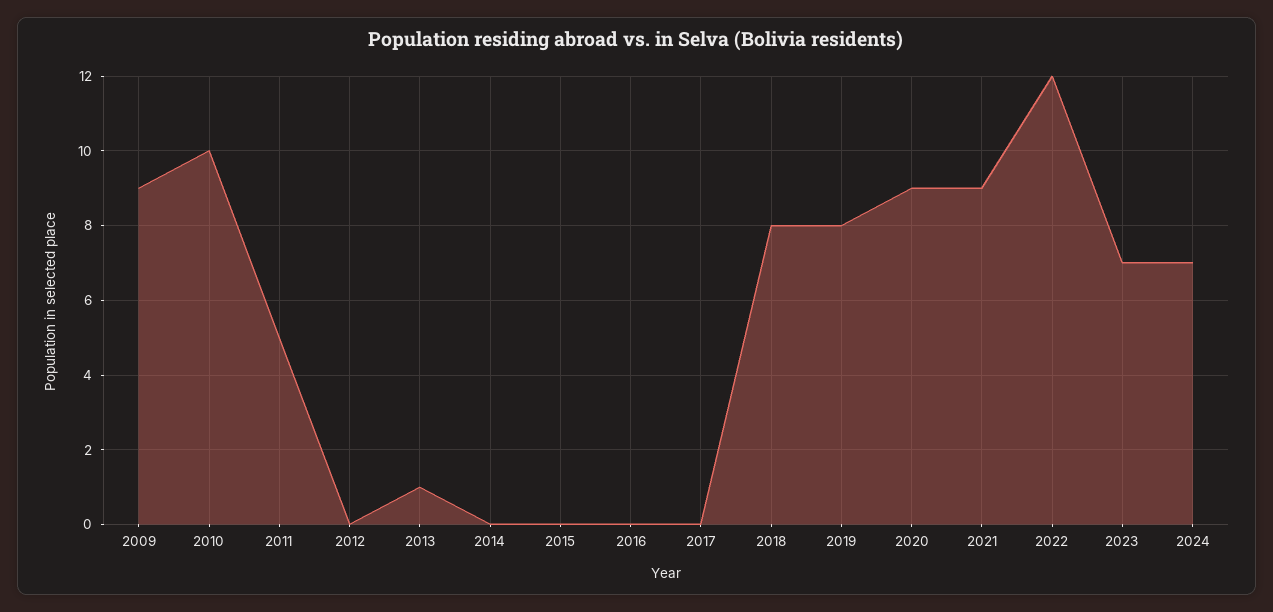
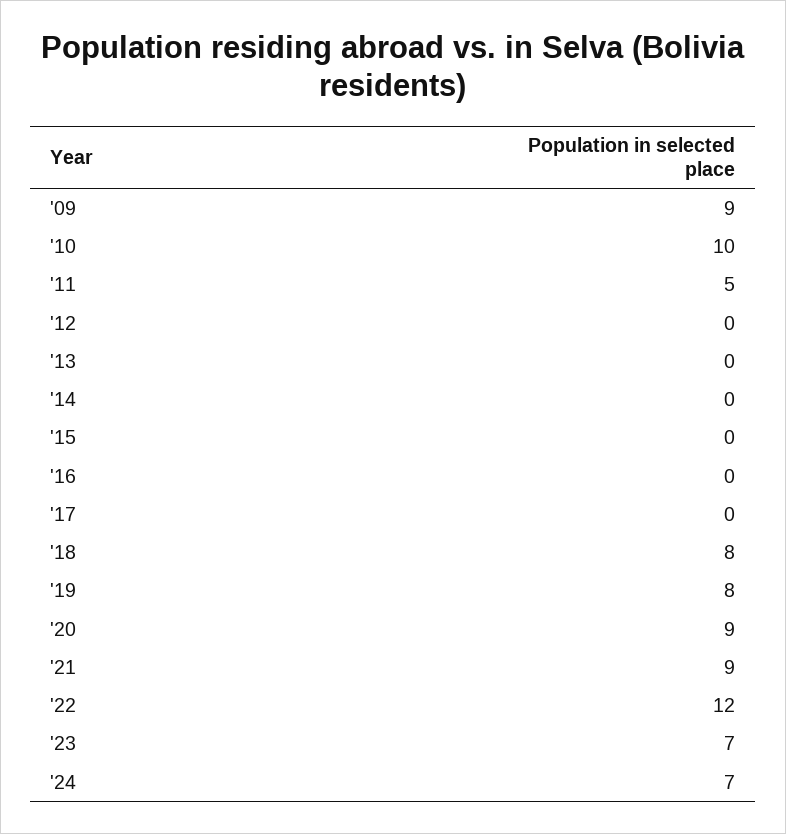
  {
    "2009": 9,
    "2010": 10,
    "2011": 5,
    "2012": 0,
-   "2013": 1,
+   "2013": 0,
    "2014": 0,
    "2015": 0,
    "2016": 0,
    "2017": 0,
    "2018": 8,
    "2019": 8,
    "2020": 9,
    "2021": 9,
    "2022": 12,
    "2023": 7,
    "2024": 7
  }

